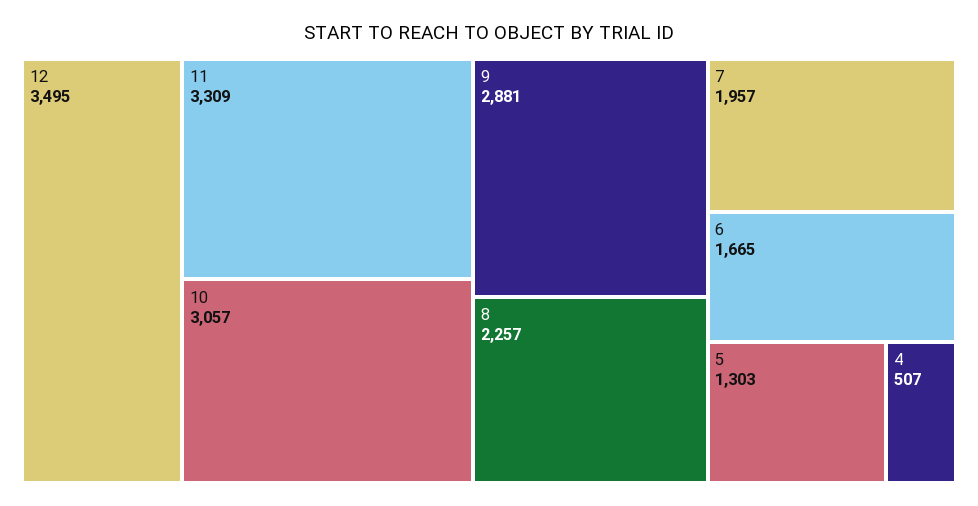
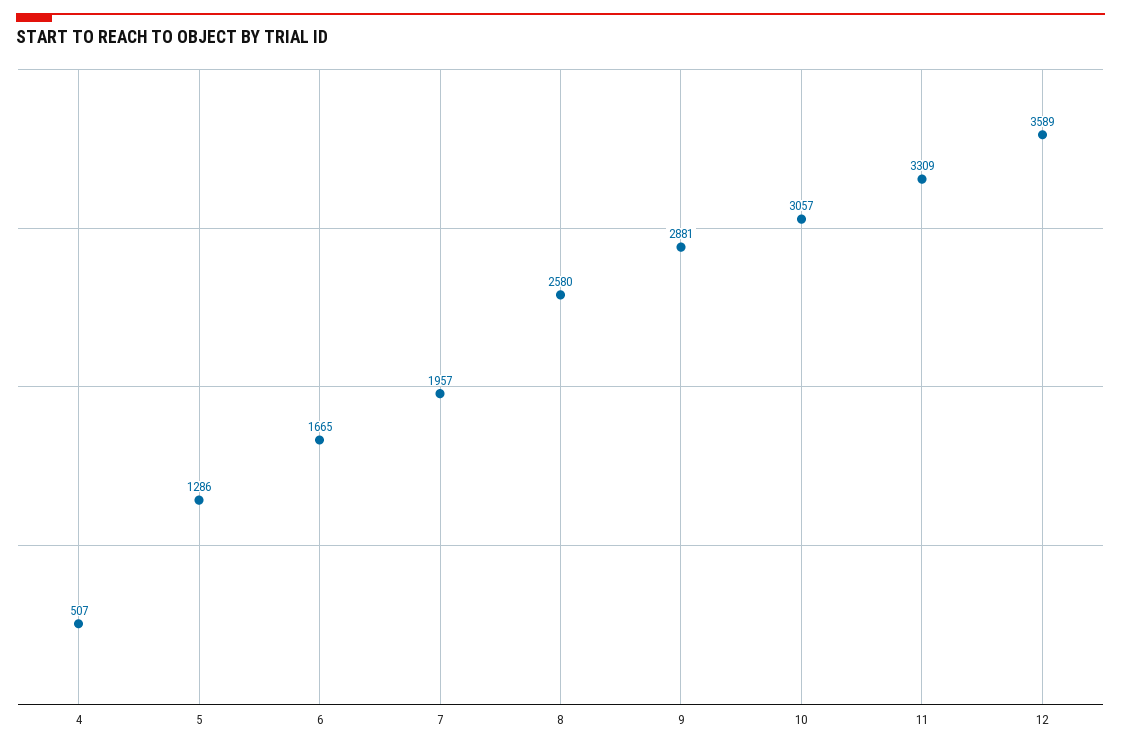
  {
-   "12": 3495,
+   "12": 3589,
    "11": 3309,
    "10": 3057,
    "9": 2881,
-   "8": 2257,
+   "8": 2580,
    "7": 1957,
    "6": 1665,
-   "5": 1303,
+   "5": 1286,
    "4": 507
  }

